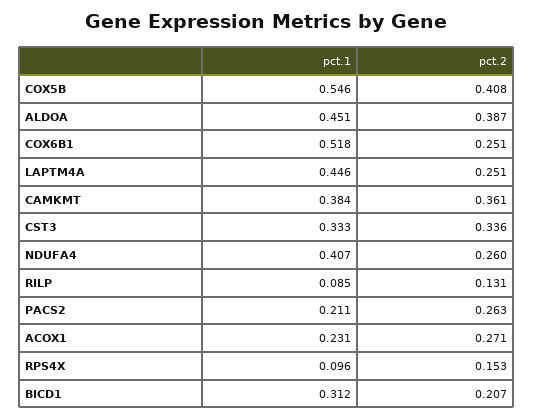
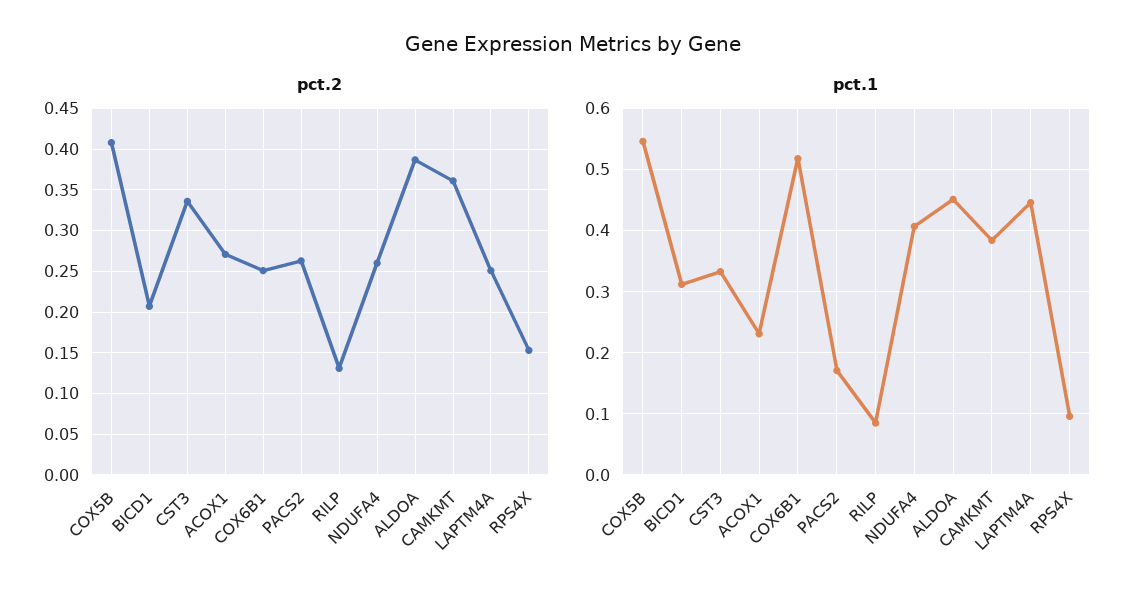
  {
    "pct.1": {
      "COX5B": 0.546,
      "ALDOA": 0.451,
      "COX6B1": 0.518,
      "LAPTM4A": 0.446,
      "CAMKMT": 0.384,
      "CST3": 0.333,
      "NDUFA4": 0.407,
      "RILP": 0.085,
-     "PACS2": 0.211,
+     "PACS2": 0.17,
      "ACOX1": 0.231,
      "RPS4X": 0.096,
      "BICD1": 0.312
    },
    "pct.2": {
      "COX5B": 0.408,
      "ALDOA": 0.387,
      "COX6B1": 0.251,
      "LAPTM4A": 0.251,
      "CAMKMT": 0.361,
      "CST3": 0.336,
      "NDUFA4": 0.26,
      "RILP": 0.131,
      "PACS2": 0.263,
      "ACOX1": 0.271,
      "RPS4X": 0.153,
      "BICD1": 0.207
    }
  }

